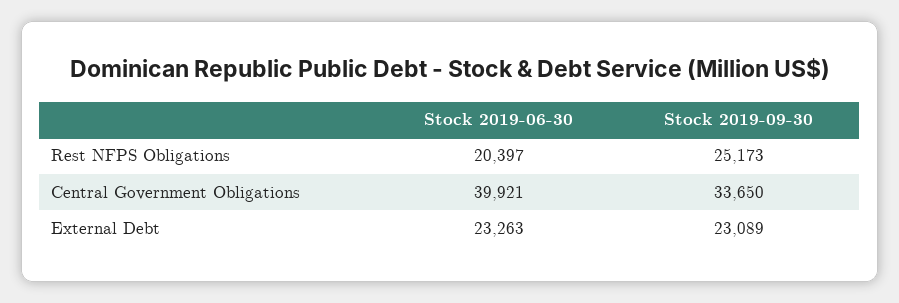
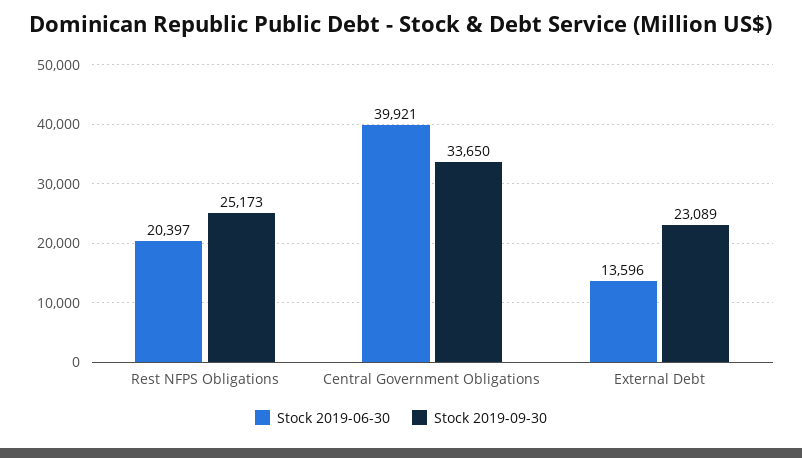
  {
    "Stock 2019-06-30": {
      "Rest NFPS Obligations": 20397,
      "Central Government Obligations": 39921,
-     "External Debt": 23263
+     "External Debt": 13596
    },
    "Stock 2019-09-30": {
      "Rest NFPS Obligations": 25173,
      "Central Government Obligations": 33650,
      "External Debt": 23089
    }
  }

